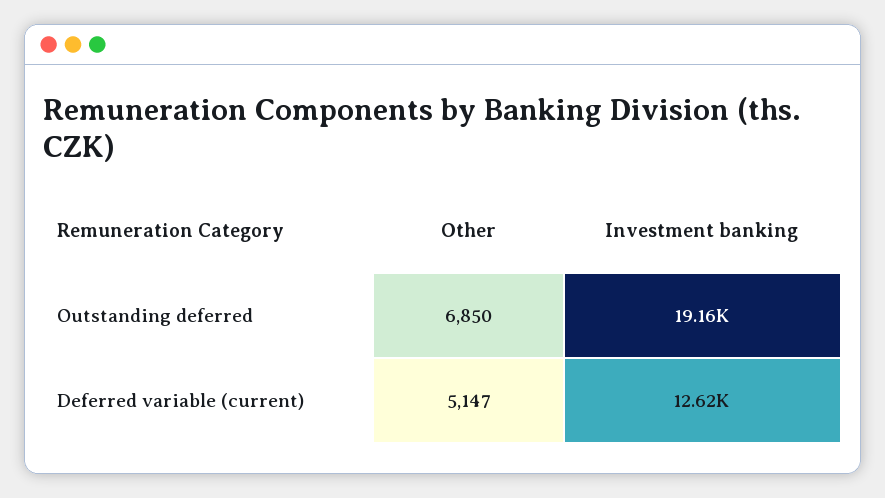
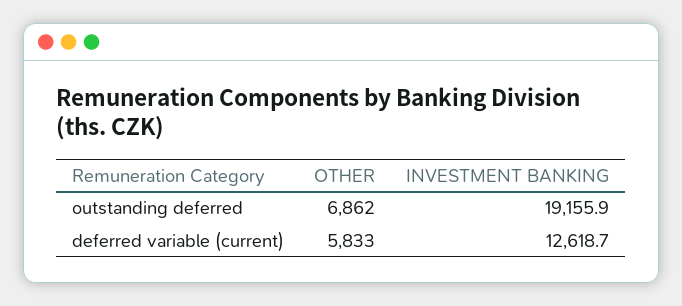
  {
    "Other": {
-     "Outstanding deferred": 6850,
+     "Outstanding deferred": 6862,
-     "Deferred variable (current)": 5147
+     "Deferred variable (current)": 5833
    },
    "Investment banking": {
      "Outstanding deferred": 19155.9,
      "Deferred variable (current)": 12618.7
    }
  }

